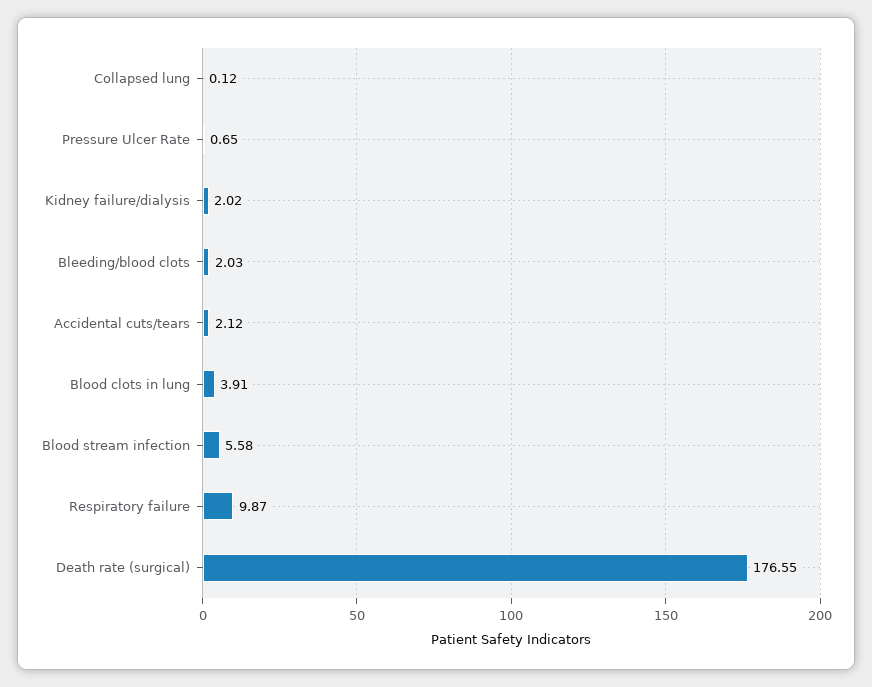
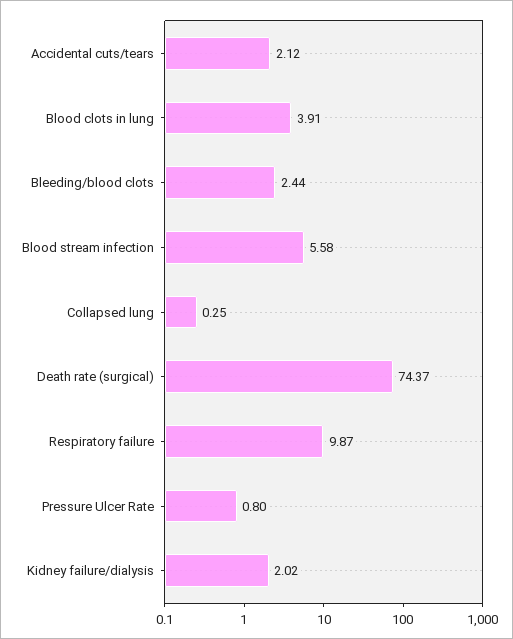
  {
-   "Collapsed lung": 0.12,
+   "Collapsed lung": 0.25,
-   "Pressure Ulcer Rate": 0.65,
+   "Pressure Ulcer Rate": 0.8,
    "Kidney failure/dialysis": 2.02,
-   "Bleeding/blood clots": 2.03,
+   "Bleeding/blood clots": 2.44,
    "Accidental cuts/tears": 2.12,
    "Blood clots in lung": 3.91,
    "Blood stream infection": 5.58,
    "Respiratory failure": 9.87,
-   "Death rate (surgical)": 176.55
+   "Death rate (surgical)": 74.37
  }

